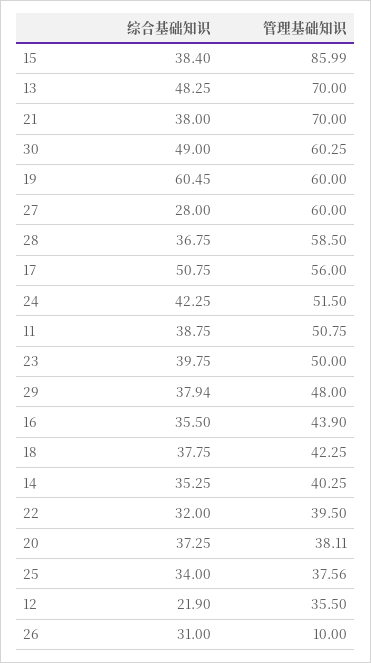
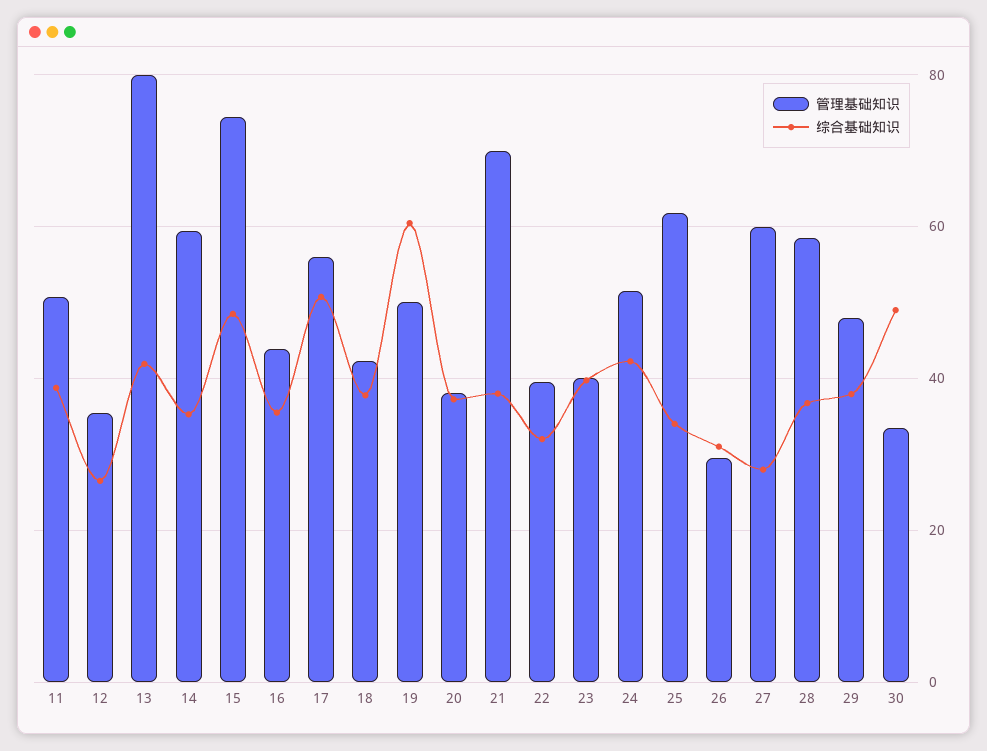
  {
    "综合基础知识": {
-     "15": 38.4,
+     "15": 48,
-     "13": 48.25,
+     "13": 42,
      "21": 38,
      "30": 49,
      "19": 60.45,
      "27": 28,
      "28": 36.75,
      "17": 50.75,
      "24": 42.25,
      "11": 38.75,
      "23": 39.75,
      "29": 37.94,
      "16": 35.5,
      "18": 37.75,
      "14": 35.25,
      "22": 32,
      "20": 37.25,
      "25": 34,
-     "12": 21.9,
+     "12": 26,
      "26": 31
    },
    "管理基础知识": {
-     "15": 85.99,
+     "15": 74,
-     "13": 70,
+     "13": 80,
      "21": 70,
-     "30": 60.25,
+     "30": 34,
-     "19": 60,
+     "19": 50,
      "27": 60,
      "28": 58.5,
      "17": 56,
      "24": 51.5,
      "11": 50.75,
-     "23": 50,
+     "23": 40,
      "29": 48,
      "16": 43.9,
      "18": 42.25,
-     "14": 40.25,
+     "14": 60,
      "22": 39.5,
      "20": 38.11,
-     "25": 37.56,
+     "25": 62,
      "12": 35.5,
-     "26": 10
+     "26": 30
    }
  }

